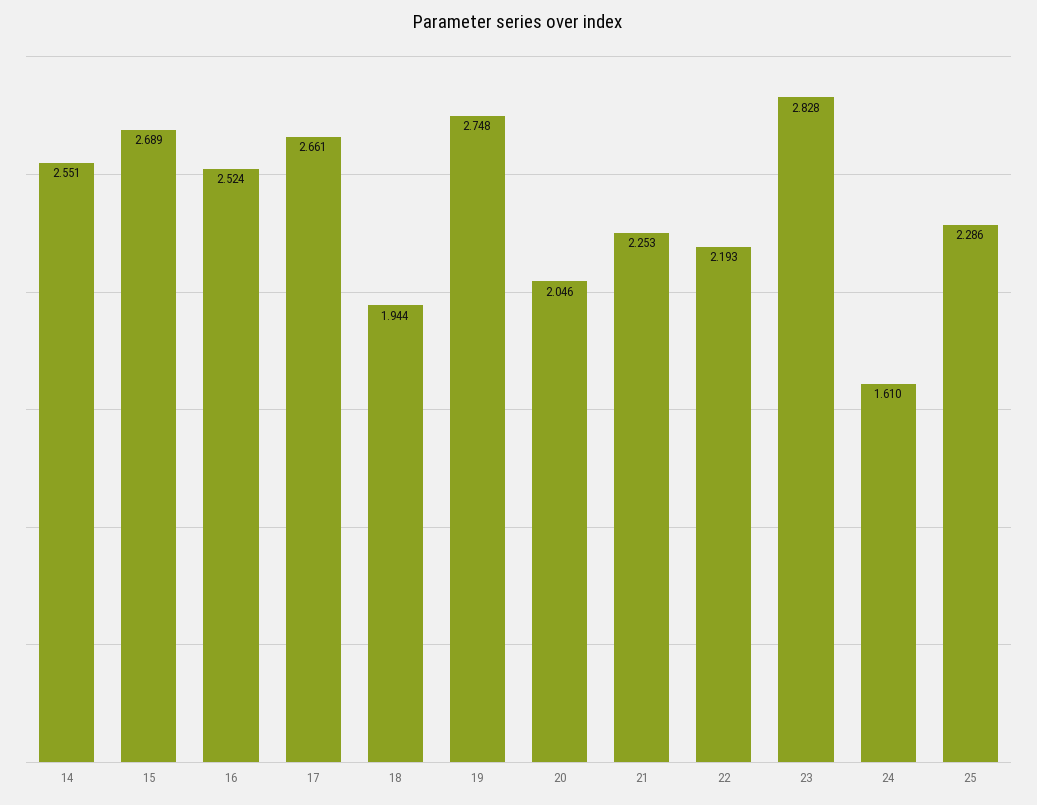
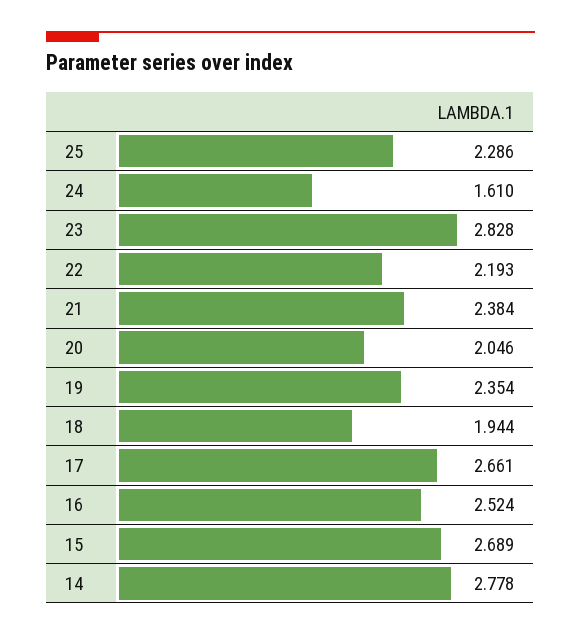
  {
-   "14": 2.551,
+   "14": 2.778,
    "15": 2.689,
    "16": 2.524,
    "17": 2.661,
    "18": 1.944,
-   "19": 2.748,
+   "19": 2.354,
    "20": 2.046,
-   "21": 2.253,
+   "21": 2.384,
    "22": 2.193,
    "23": 2.828,
    "24": 1.61,
    "25": 2.286
  }

